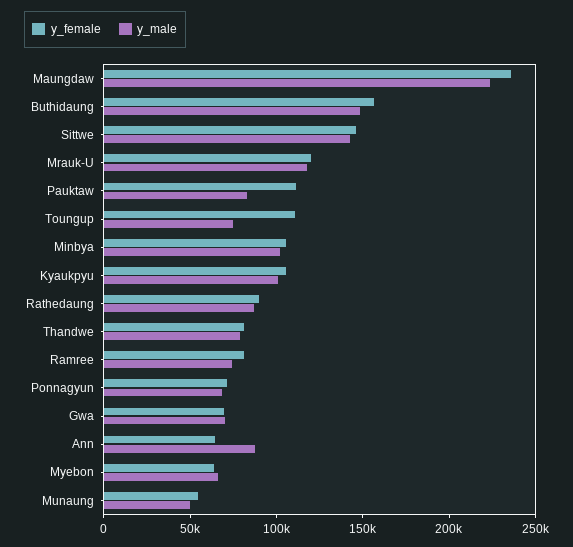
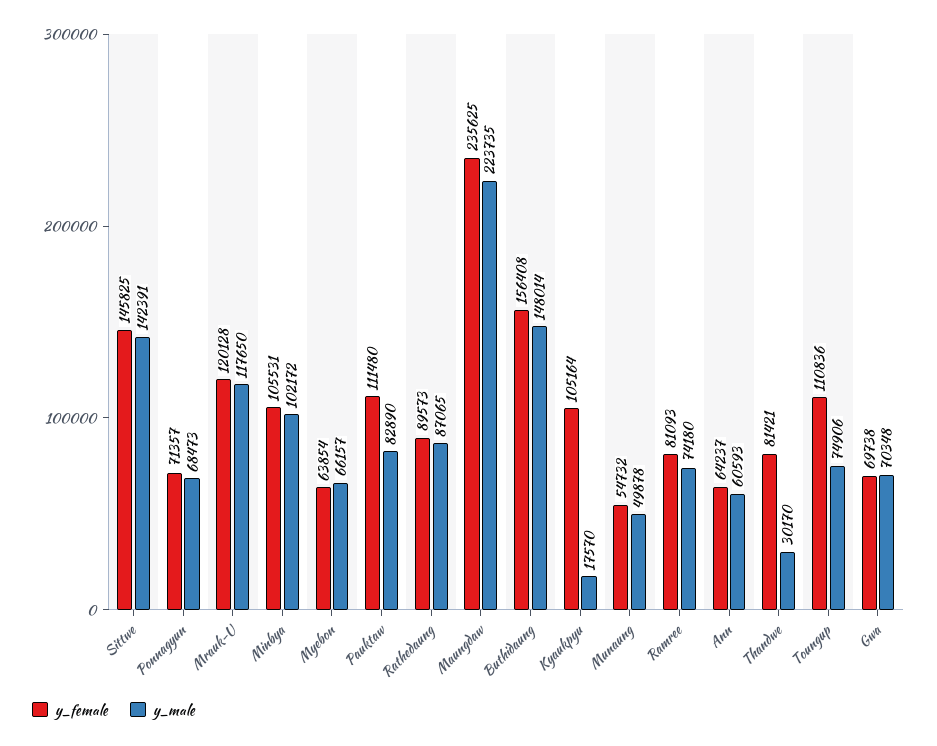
  {
    "y_female": {
      "Maungdaw": 235625,
      "Buthidaung": 156408,
      "Sittwe": 145825,
      "Mrauk-U": 120128,
      "Pauktaw": 111480,
      "Toungup": 110836,
      "Minbya": 105531,
      "Kyaukpyu": 105164,
      "Rathedaung": 89573,
      "Thandwe": 81421,
      "Ramree": 81093,
      "Ponnagyun": 71357,
      "Gwa": 69738,
      "Ann": 64237,
      "Myebon": 63854,
      "Munaung": 54732
    },
    "y_male": {
      "Maungdaw": 223735,
      "Buthidaung": 148014,
      "Sittwe": 142391,
      "Mrauk-U": 117650,
      "Pauktaw": 82890,
      "Toungup": 74906,
      "Minbya": 102172,
-     "Kyaukpyu": 100000,
+     "Kyaukpyu": 17570,
      "Rathedaung": 87065,
-     "Thandwe": 80000,
+     "Thandwe": 30170,
      "Ramree": 74180,
      "Ponnagyun": 68473,
      "Gwa": 70348,
-     "Ann": 90000,
+     "Ann": 60593,
      "Myebon": 66157,
      "Munaung": 49878
    }
  }

